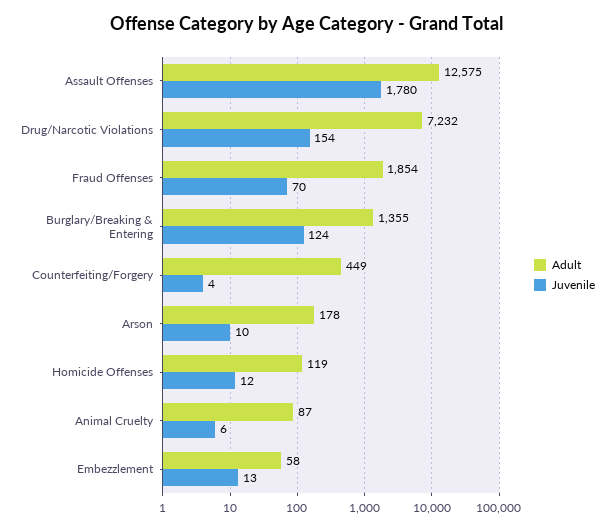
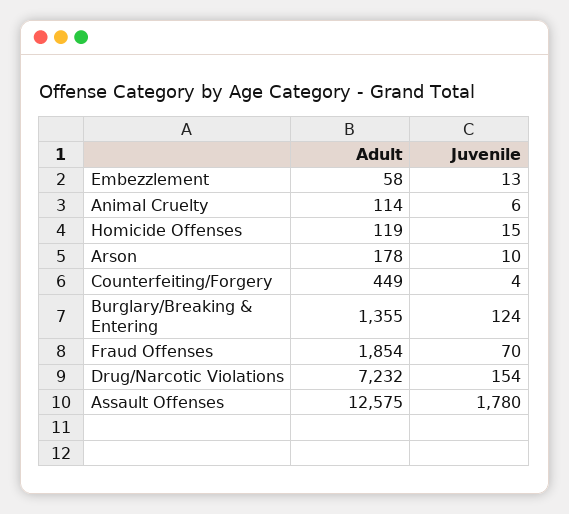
  {
    "Adult": {
      "Assault Offenses": 12575,
      "Drug/Narcotic Violations": 7232,
      "Fraud Offenses": 1854,
      "Burglary/Breaking & Entering": 1355,
      "Counterfeiting/Forgery": 449,
      "Arson": 178,
      "Homicide Offenses": 119,
-     "Animal Cruelty": 87,
+     "Animal Cruelty": 114,
      "Embezzlement": 58
    },
    "Juvenile": {
      "Assault Offenses": 1780,
      "Drug/Narcotic Violations": 154,
      "Fraud Offenses": 70,
      "Burglary/Breaking & Entering": 124,
      "Counterfeiting/Forgery": 4,
      "Arson": 10,
-     "Homicide Offenses": 12,
+     "Homicide Offenses": 15,
      "Animal Cruelty": 6,
      "Embezzlement": 13
    }
  }

